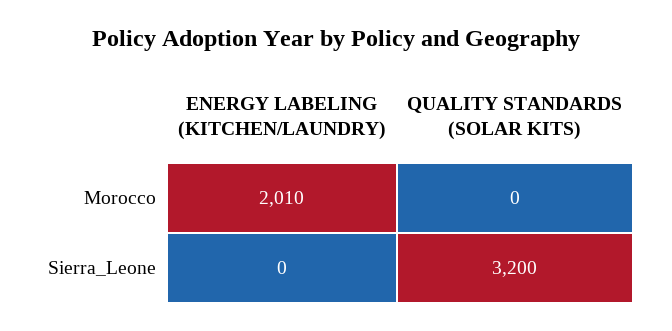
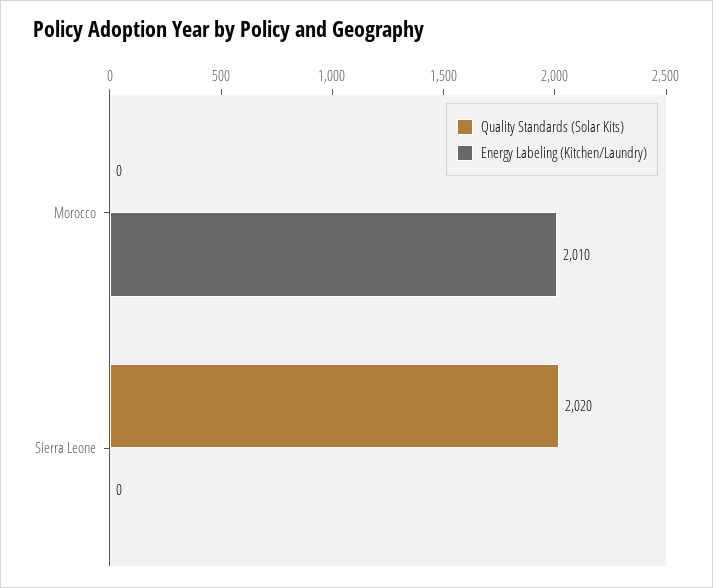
  {
    "ENERGY LABELING (KITCHEN/LAUNDRY)": {
      "Morocco": 2010,
      "Sierra_Leone": 0
    },
    "QUALITY STANDARDS (SOLAR KITS)": {
      "Morocco": 0,
-     "Sierra_Leone": 3200
+     "Sierra_Leone": 2020
    }
  }

